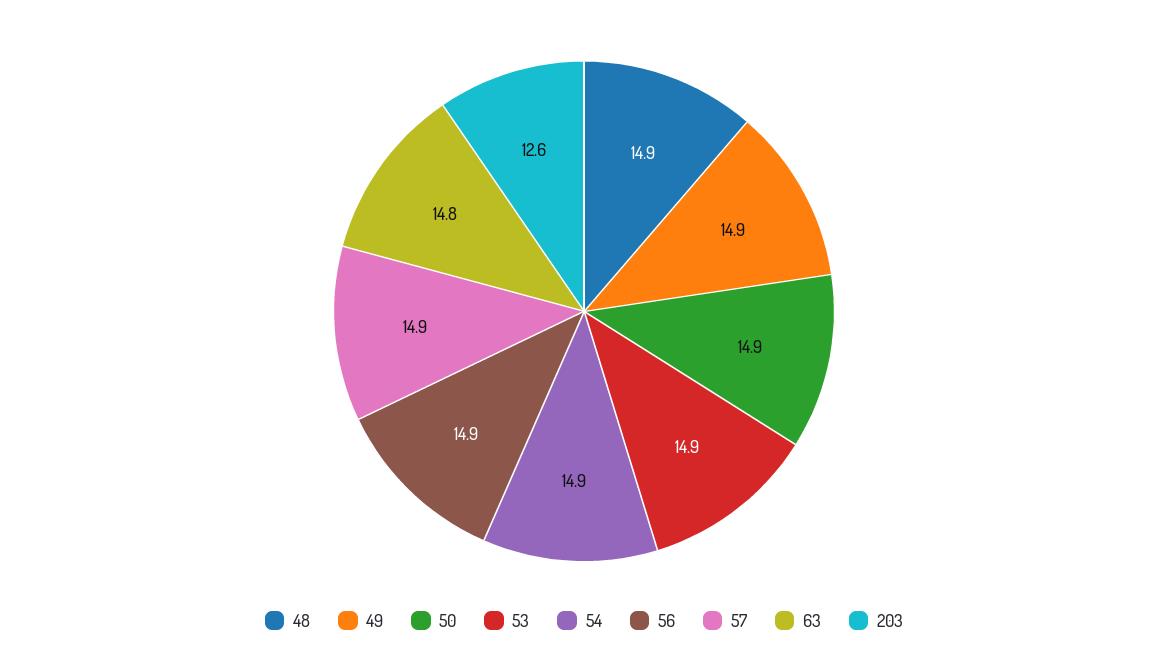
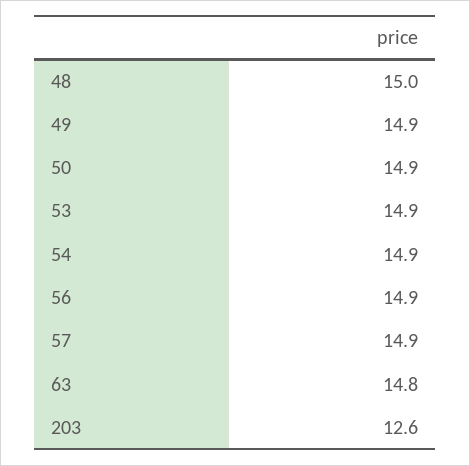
  {
-   "48": 14.9,
+   "48": 15,
    "49": 14.9,
    "50": 14.9,
    "53": 14.9,
    "54": 14.9,
    "56": 14.9,
    "57": 14.9,
    "63": 14.8,
    "203": 12.6
  }

